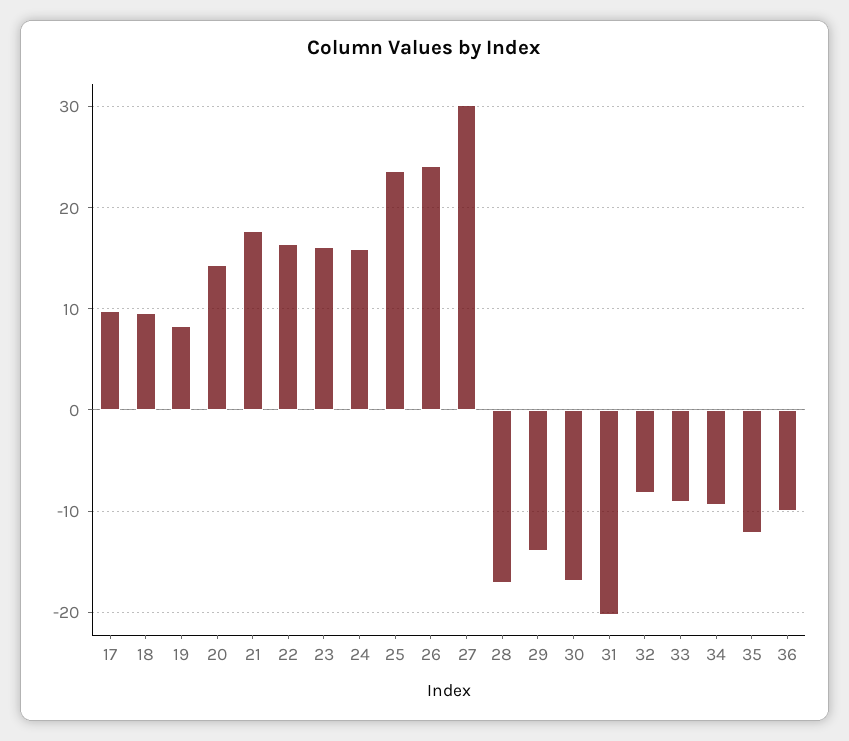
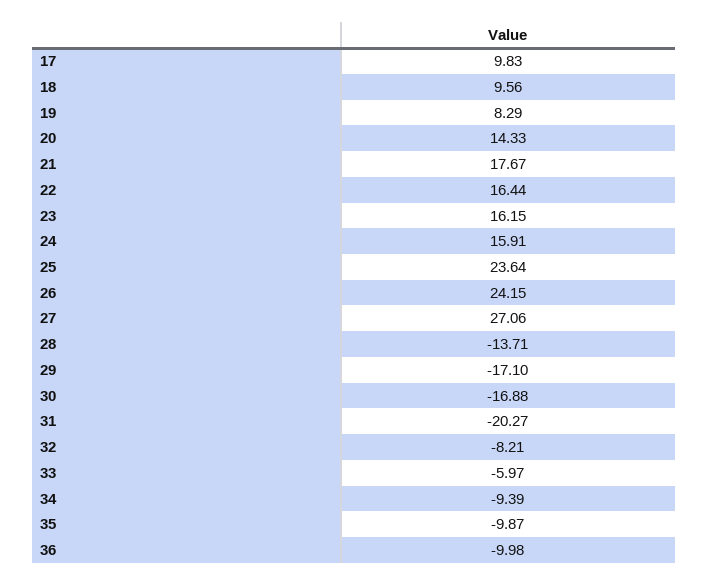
  {
    "17": 9.83,
    "18": 9.56,
    "19": 8.29,
    "20": 14.33,
    "21": 17.67,
    "22": 16.44,
    "23": 16.15,
    "24": 15.91,
    "25": 23.64,
    "26": 24.15,
-   "27": 30,
+   "27": 27.06,
-   "28": -17,
+   "28": -13.71,
-   "29": -14,
+   "29": -17.1,
    "30": -16.88,
    "31": -20.27,
    "32": -8.21,
-   "33": -9,
+   "33": -5.97,
    "34": -9.39,
-   "35": -12,
+   "35": -9.87,
    "36": -9.98
  }

